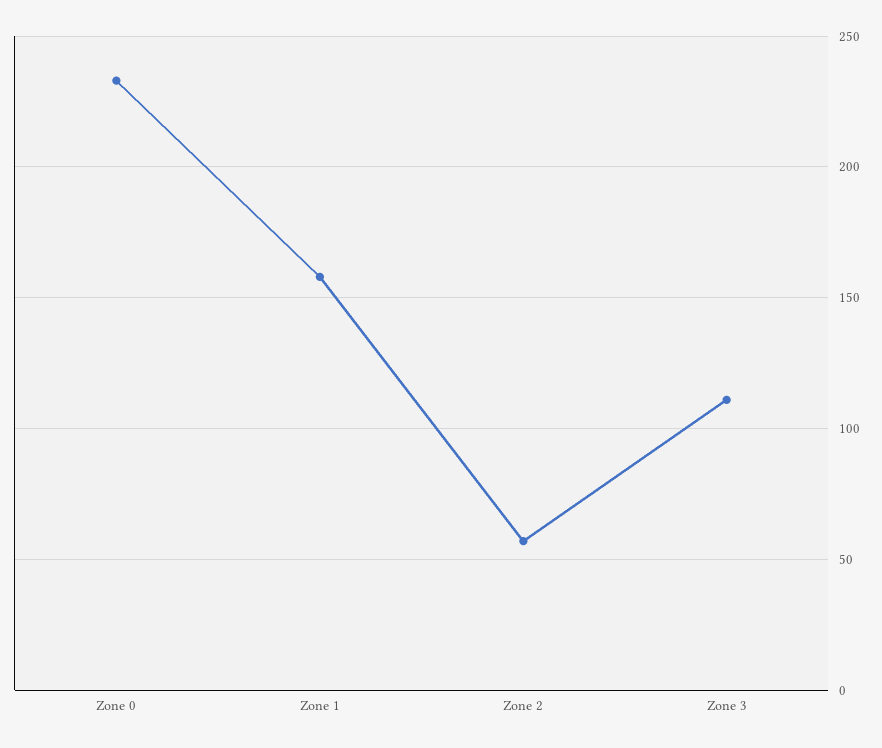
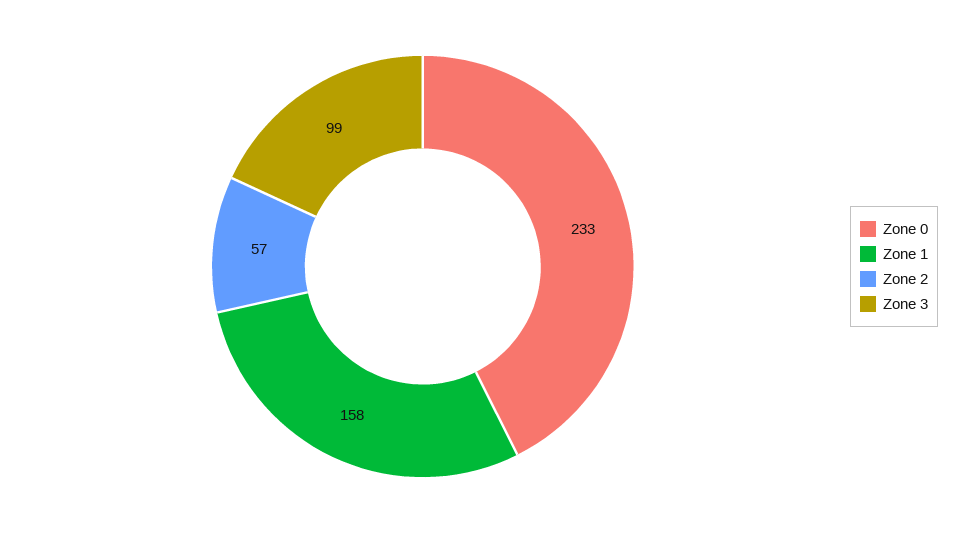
  {
    "Zone 0": 233,
    "Zone 1": 158,
    "Zone 2": 57,
-   "Zone 3": 110
+   "Zone 3": 99
  }

